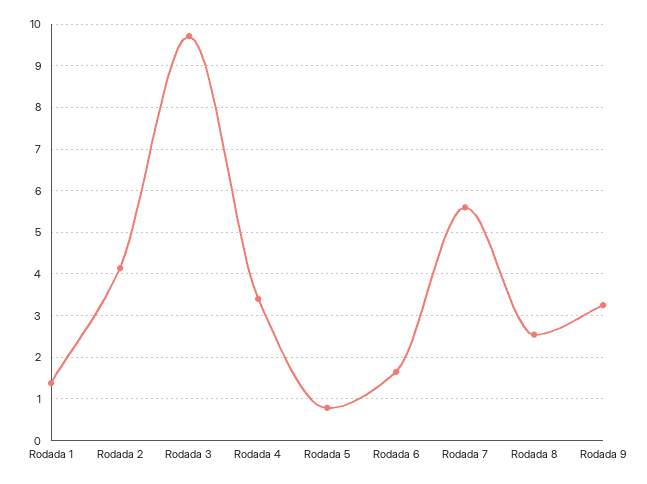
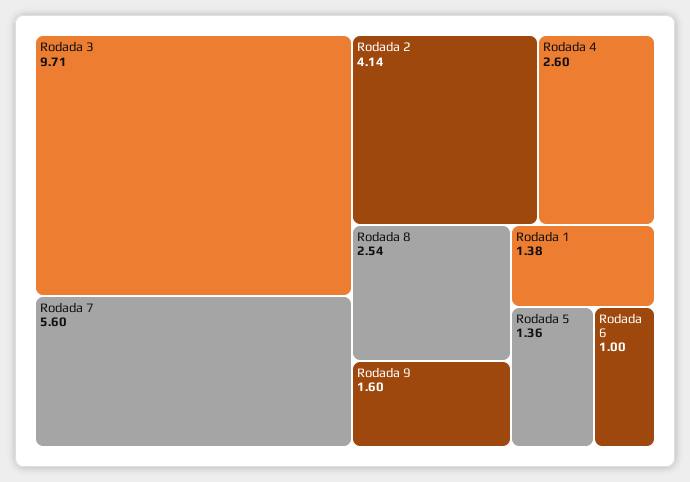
  {
    "Rodada 1": 1.38,
    "Rodada 2": 4.14,
    "Rodada 3": 9.71,
-   "Rodada 4": 3.4,
+   "Rodada 4": 2.6,
-   "Rodada 5": 0.8,
+   "Rodada 5": 1.36,
-   "Rodada 6": 1.6,
+   "Rodada 6": 1,
    "Rodada 7": 5.6,
    "Rodada 8": 2.54,
-   "Rodada 9": 3.2
+   "Rodada 9": 1.6
  }

